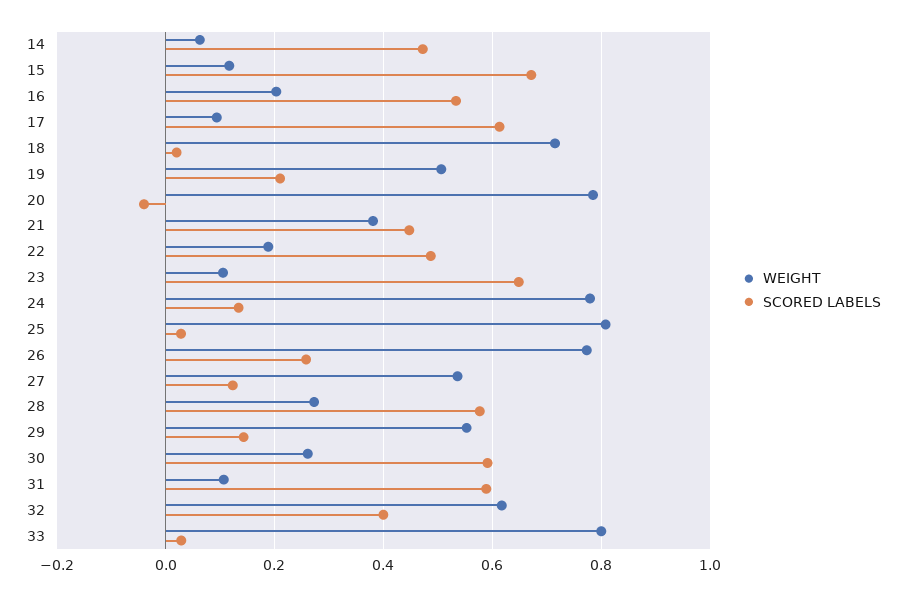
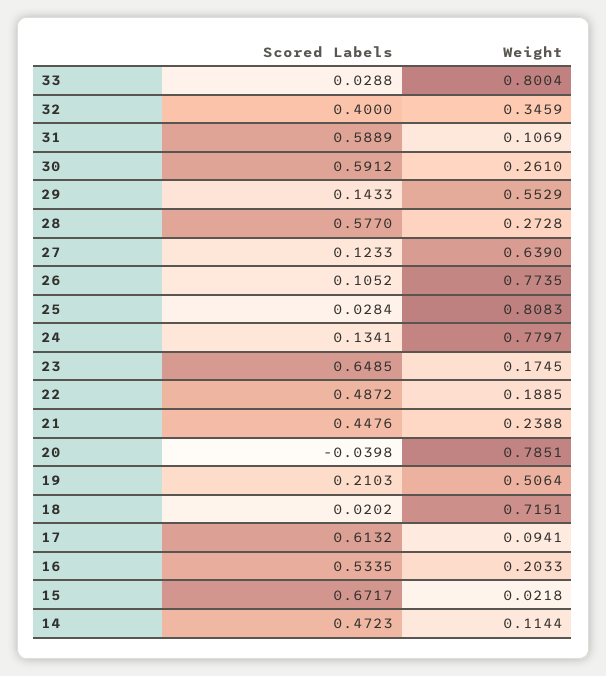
  {
    "WEIGHT": {
-     "14": 0.06,
+     "14": 0.1144,
-     "15": 0.12,
+     "15": 0.0218,
      "16": 0.2033,
      "17": 0.0941,
      "18": 0.7151,
      "19": 0.5064,
      "20": 0.7851,
-     "21": 0.38,
+     "21": 0.2388,
      "22": 0.1885,
-     "23": 0.1,
+     "23": 0.1745,
      "24": 0.7797,
      "25": 0.8083,
      "26": 0.7735,
-     "27": 0.54,
+     "27": 0.639,
      "28": 0.2728,
      "29": 0.5529,
      "30": 0.261,
      "31": 0.1069,
-     "32": 0.62,
+     "32": 0.3459,
      "33": 0.8004
    },
    "SCORED LABELS": {
      "14": 0.4723,
      "15": 0.6717,
      "16": 0.5335,
      "17": 0.6132,
      "18": 0.0202,
      "19": 0.2103,
      "20": -0.0398,
      "21": 0.4476,
      "22": 0.4872,
      "23": 0.6485,
      "24": 0.1341,
      "25": 0.0284,
-     "26": 0.26,
+     "26": 0.1052,
      "27": 0.1233,
      "28": 0.577,
      "29": 0.1433,
      "30": 0.5912,
      "31": 0.5889,
      "32": 0.4,
      "33": 0.0288
    }
  }

